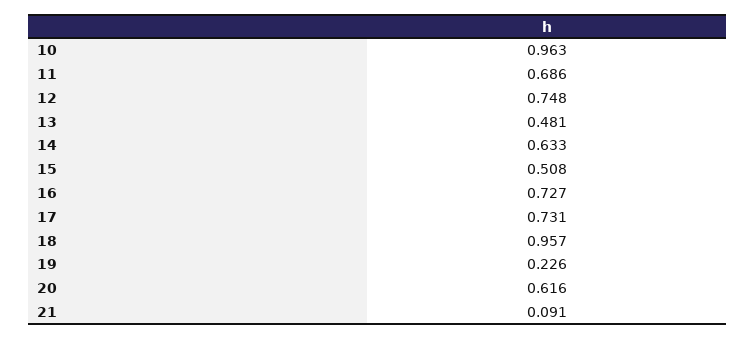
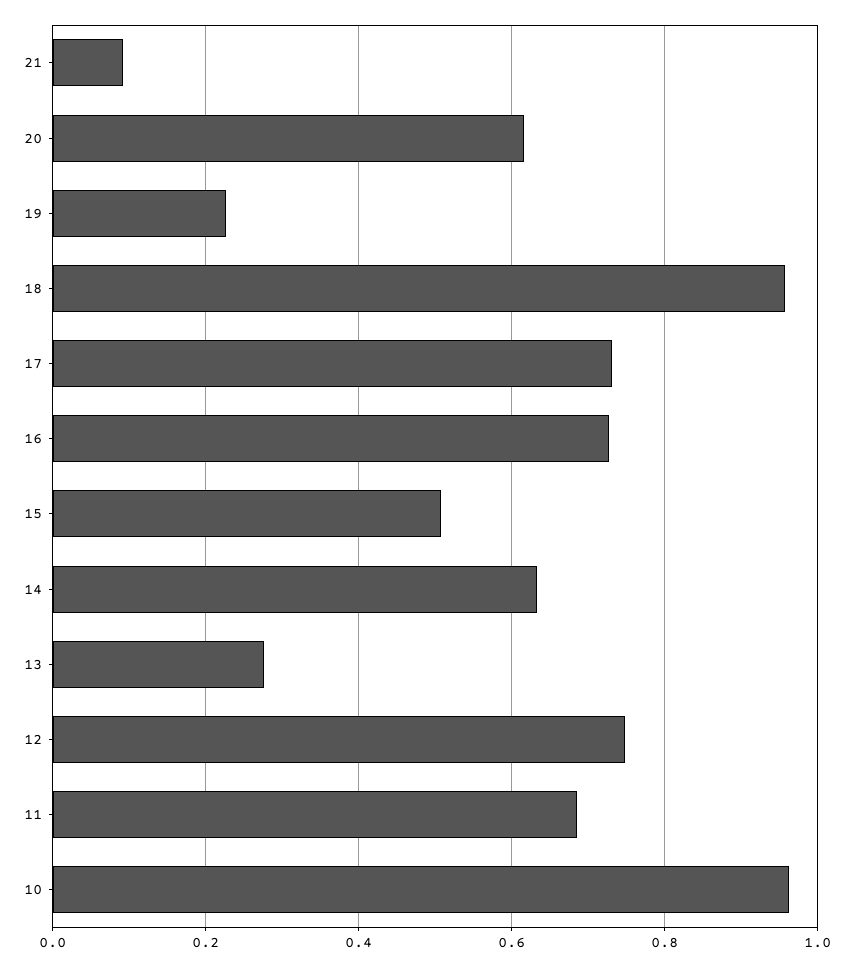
  {
    "10": 0.963,
    "11": 0.686,
    "12": 0.748,
-   "13": 0.481,
+   "13": 0.28,
    "14": 0.633,
    "15": 0.508,
    "16": 0.727,
    "17": 0.731,
    "18": 0.957,
    "19": 0.226,
    "20": 0.616,
    "21": 0.091
  }

